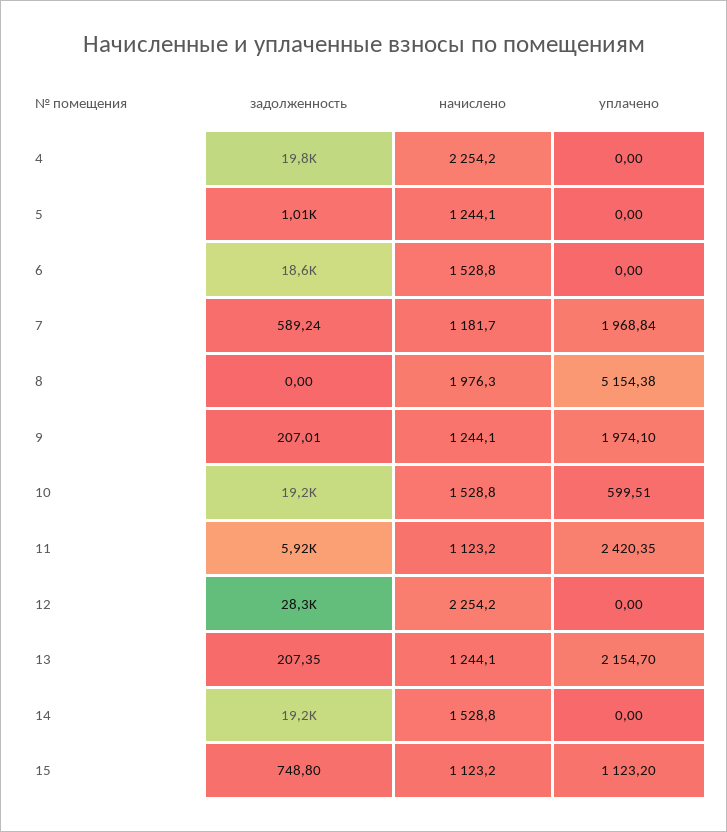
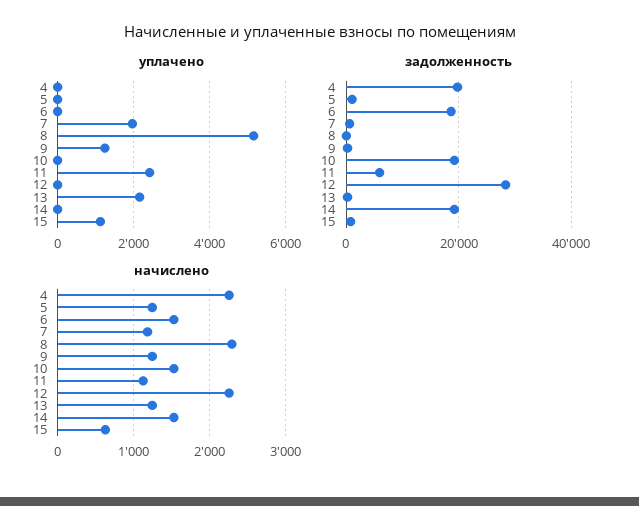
  {
    "задолженность": {
      "4": 19800,
      "5": 1010,
      "6": 18600,
      "7": 589.24,
      "8": 0,
      "9": 207.01,
      "10": 19200,
      "11": 5920,
      "12": 28300,
      "13": 207.35,
      "14": 19200,
      "15": 748.8
    },
    "начислено": {
      "4": 2254.2,
      "5": 1244.1,
      "6": 1528.8,
      "7": 1181.7,
-     "8": 1976.3,
+     "8": 2300,
      "9": 1244.1,
      "10": 1528.8,
      "11": 1123.2,
      "12": 2254.2,
      "13": 1244.1,
      "14": 1528.8,
-     "15": 1123.2
+     "15": 600
    },
    "уплачено": {
      "4": 0,
      "5": 0,
      "6": 0,
      "7": 1968.84,
      "8": 5154.38,
-     "9": 1974.1,
+     "9": 1200,
-     "10": 599.51,
+     "10": 0,
      "11": 2420.35,
      "12": 0,
      "13": 2154.7,
      "14": 0,
      "15": 1123.2
    }
  }

